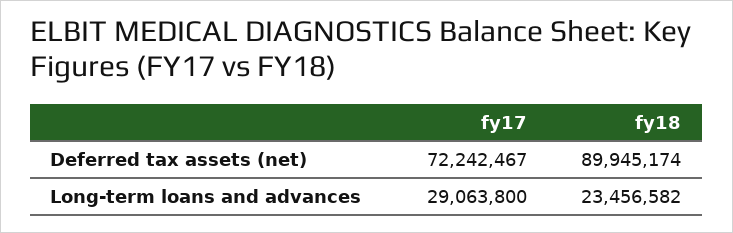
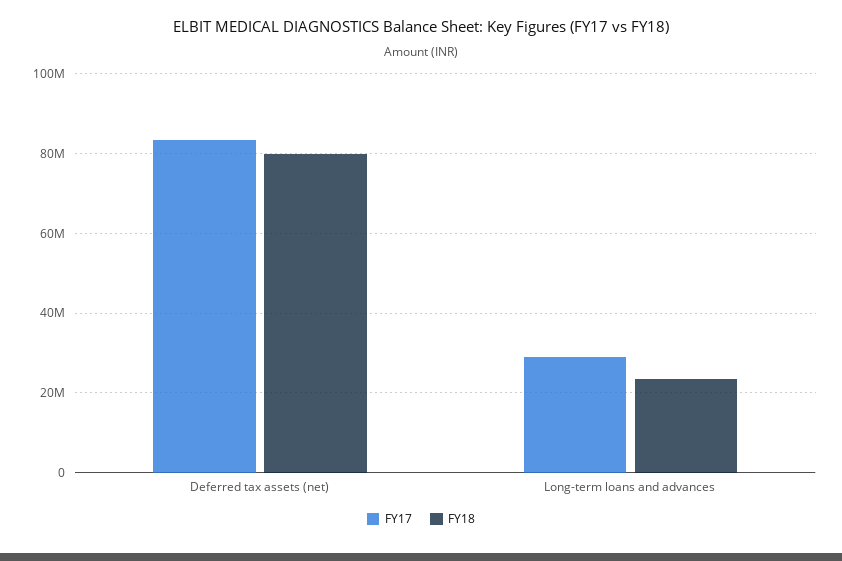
  {
    "fy17": {
-     "Deferred tax assets (net)": 72242467,
+     "Deferred tax assets (net)": 84000000,
      "Long-term loans and advances": 29063800
    },
    "fy18": {
-     "Deferred tax assets (net)": 89945174,
+     "Deferred tax assets (net)": 80000000,
      "Long-term loans and advances": 23456582
    }
  }

